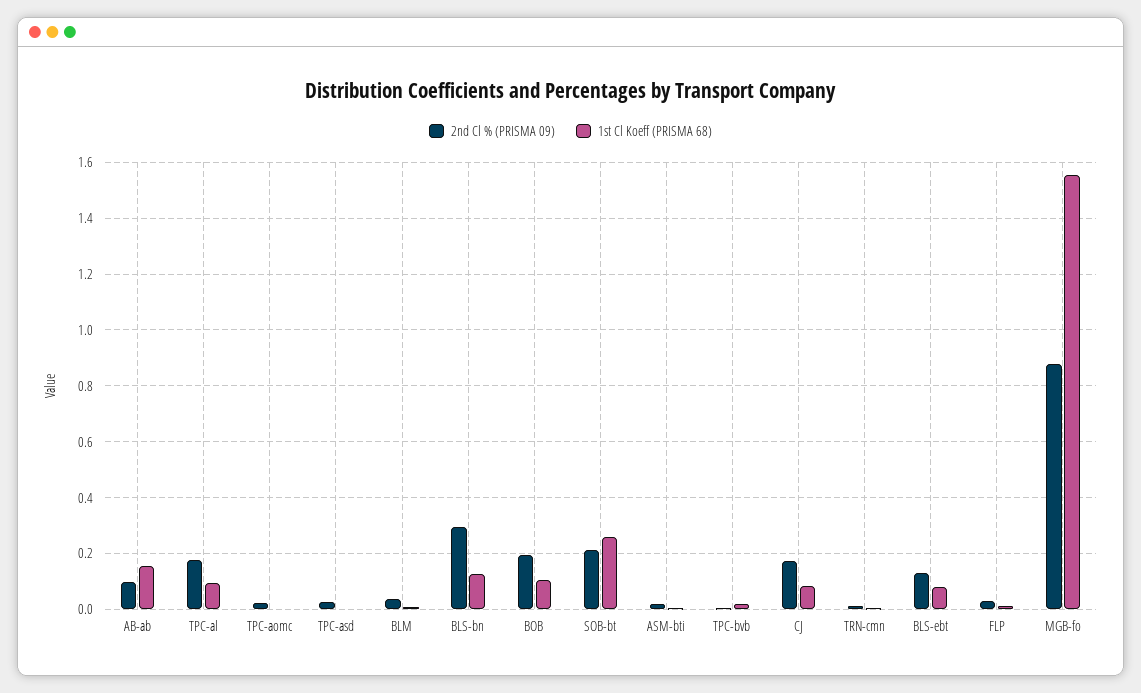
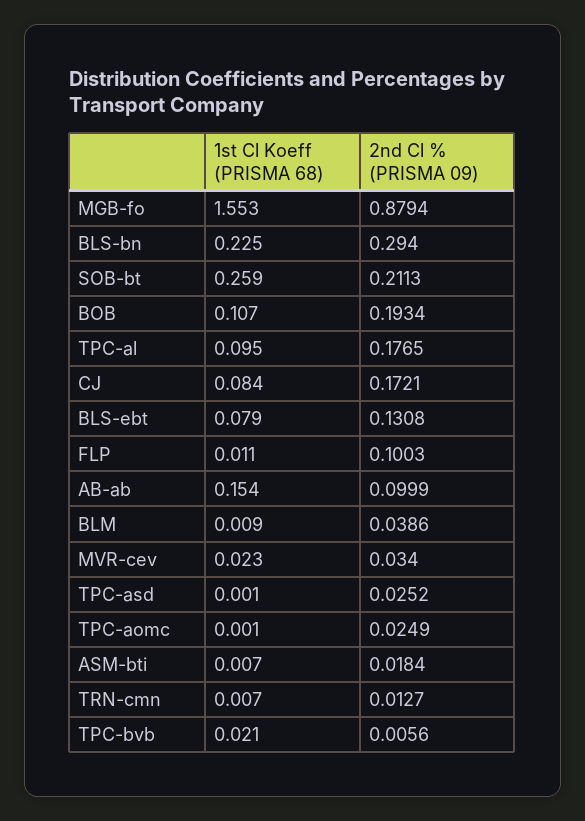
  {
    "2nd Cl % (PRISMA 09)": {
      "AB-ab": 0.0999,
      "TPC-al": 0.1765,
      "TPC-aomc": 0.0249,
      "TPC-asd": 0.0252,
      "BLM": 0.0386,
      "BLS-bn": 0.294,
      "BOB": 0.1934,
      "SOB-bt": 0.2113,
      "ASM-bti": 0.0184,
      "TPC-bvb": 0.0056,
      "CJ": 0.1721,
      "TRN-cmn": 0.0127,
      "BLS-ebt": 0.1308,
-     "FLP": 0.025,
+     "FLP": 0.1003,
-     "MGB-fo": 0.8794
+     "MGB-fo": 0.8794,
+     "MVR-cev": 0.034
    },
    "1st Cl Koeff (PRISMA 68)": {
      "AB-ab": 0.154,
      "TPC-al": 0.095,
      "TPC-aomc": 0.001,
      "TPC-asd": 0.001,
      "BLM": 0.009,
-     "BLS-bn": 0.125,
+     "BLS-bn": 0.225,
      "BOB": 0.107,
      "SOB-bt": 0.259,
      "ASM-bti": 0.007,
      "TPC-bvb": 0.021,
      "CJ": 0.084,
      "TRN-cmn": 0.007,
      "BLS-ebt": 0.079,
      "FLP": 0.011,
-     "MGB-fo": 1.553
+     "MGB-fo": 1.553,
+     "MVR-cev": 0.023
    }
  }

